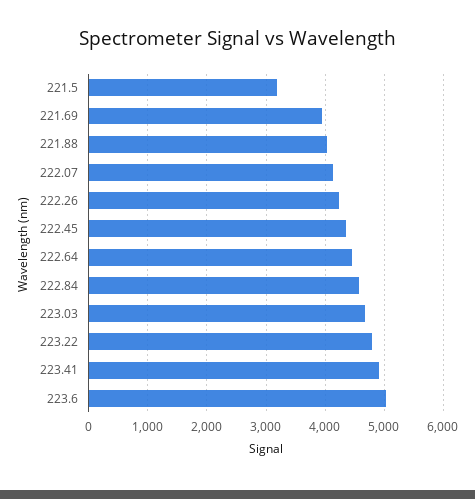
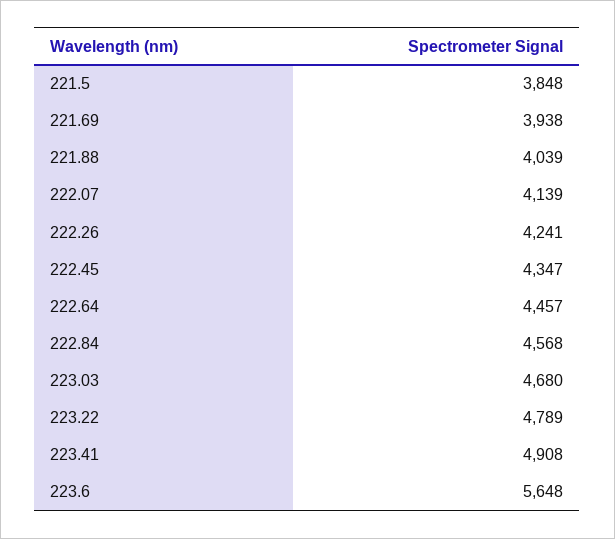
  {
-   "221.5": 3200,
+   "221.5": 3848,
    "221.69": 3938,
    "221.88": 4039,
    "222.07": 4139,
    "222.26": 4241,
    "222.45": 4347,
    "222.64": 4457,
    "222.84": 4568,
    "223.03": 4680,
    "223.22": 4789,
    "223.41": 4908,
-   "223.6": 5000
+   "223.6": 5648
  }

